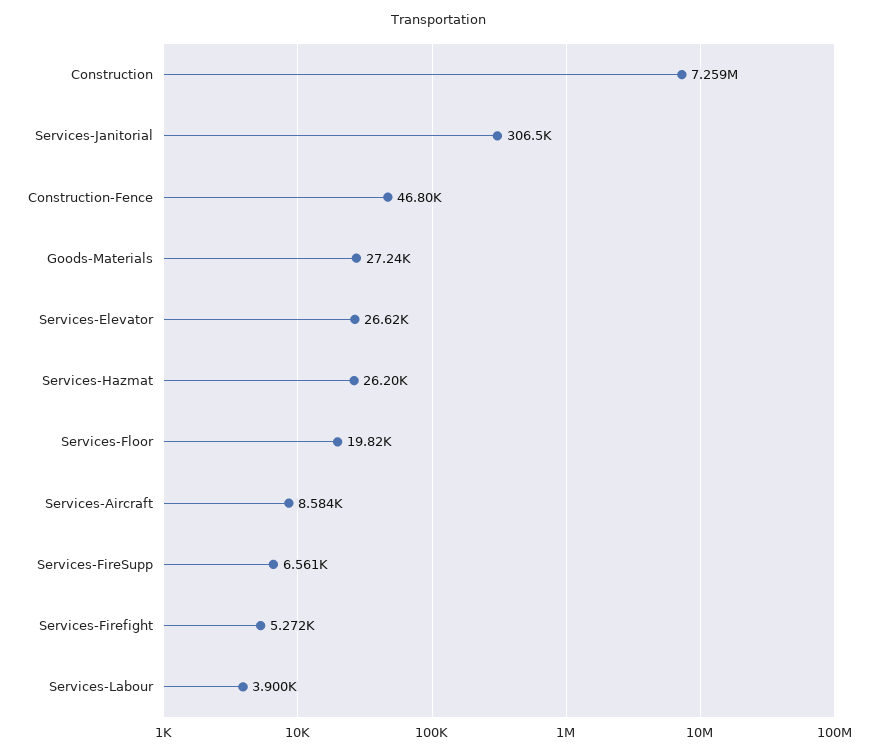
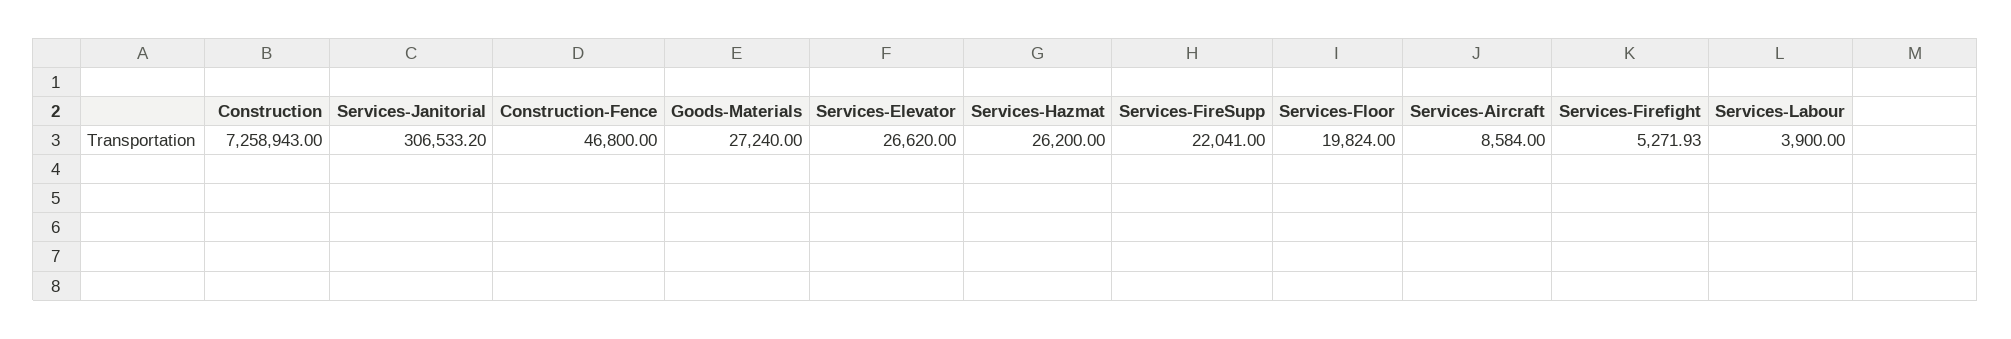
  {
    "Construction": 7258943,
    "Services-Janitorial": 306533.2,
    "Construction-Fence": 46800,
    "Goods-Materials": 27240,
    "Services-Elevator": 26620,
    "Services-Hazmat": 26200,
    "Services-Floor": 19824,
    "Services-Aircraft": 8584,
-   "Services-FireSupp": 6561,
+   "Services-FireSupp": 22041,
    "Services-Firefight": 5271.93,
    "Services-Labour": 3900
  }

